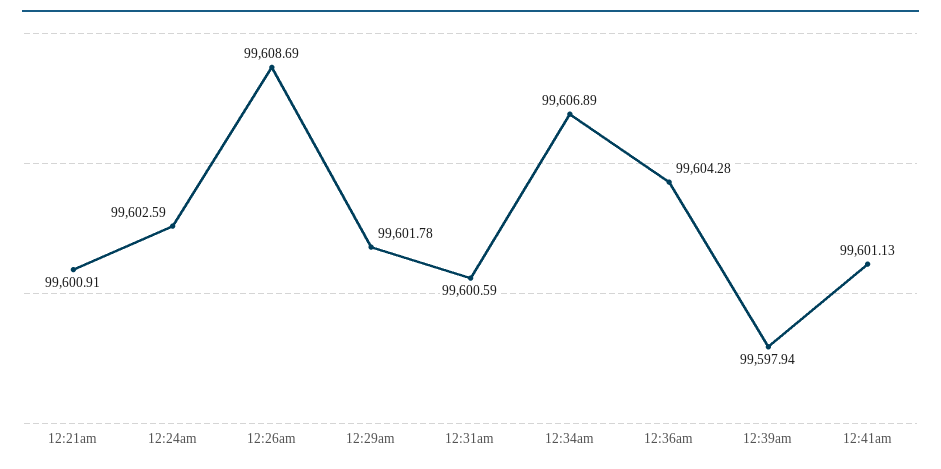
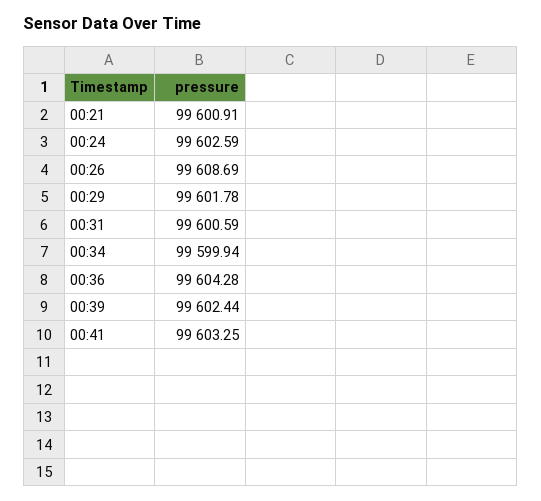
  {
    "12:21am": 99600.91,
    "12:24am": 99602.59,
    "12:26am": 99608.69,
    "12:29am": 99601.78,
    "12:31am": 99600.59,
-   "12:34am": 99606.89,
+   "12:34am": 99599.94,
    "12:36am": 99604.28,
-   "12:39am": 99597.94,
+   "12:39am": 99602.44,
-   "12:41am": 99601.13
+   "12:41am": 99603.25
  }

